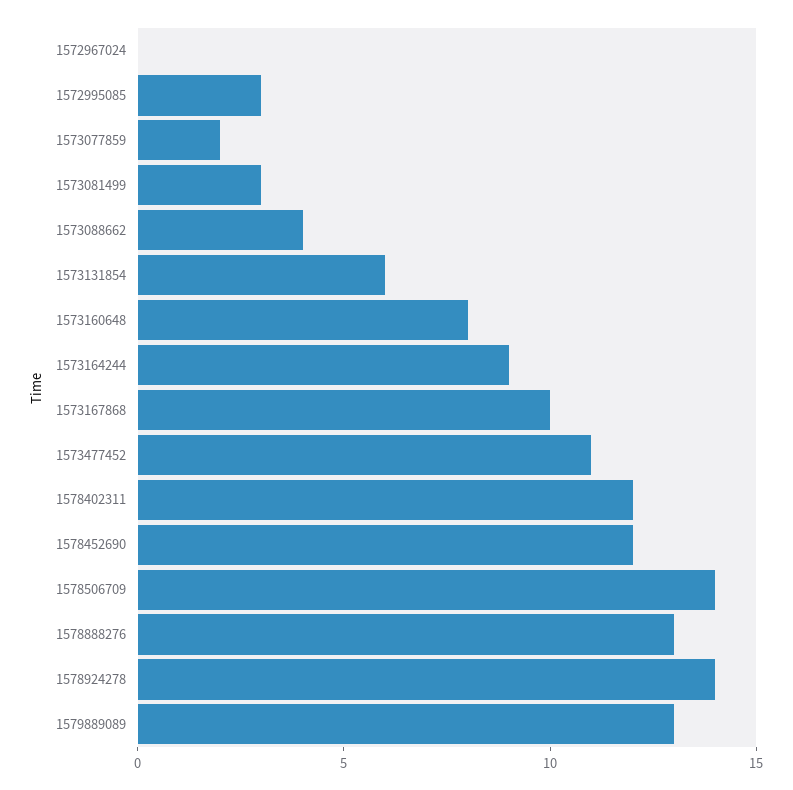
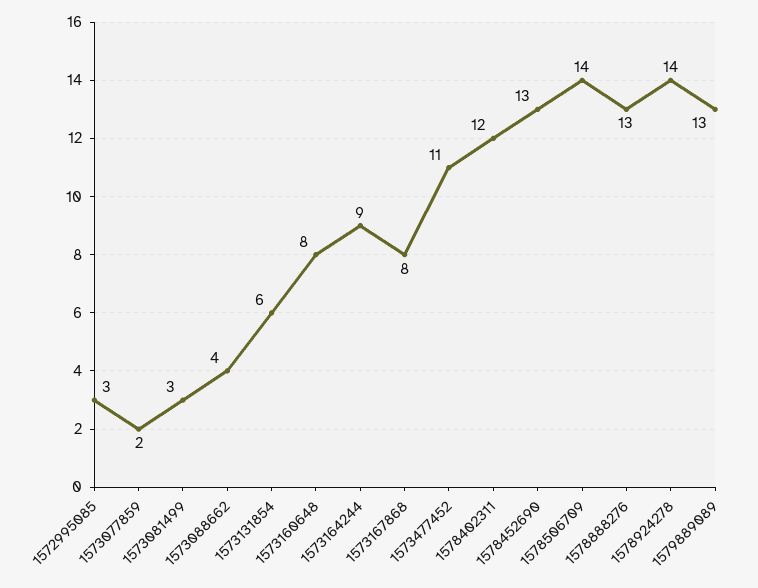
  {
-   "1572967024": 0,
    "1572995085": 3,
    "1573077859": 2,
    "1573081499": 3,
    "1573088662": 4,
    "1573131854": 6,
    "1573160648": 8,
    "1573164244": 9,
-   "1573167868": 10,
+   "1573167868": 8,
    "1573477452": 11,
    "1578402311": 12,
-   "1578452690": 12,
+   "1578452690": 13,
    "1578506709": 14,
    "1578888276": 13,
    "1578924278": 14,
    "1579889089": 13
  }

